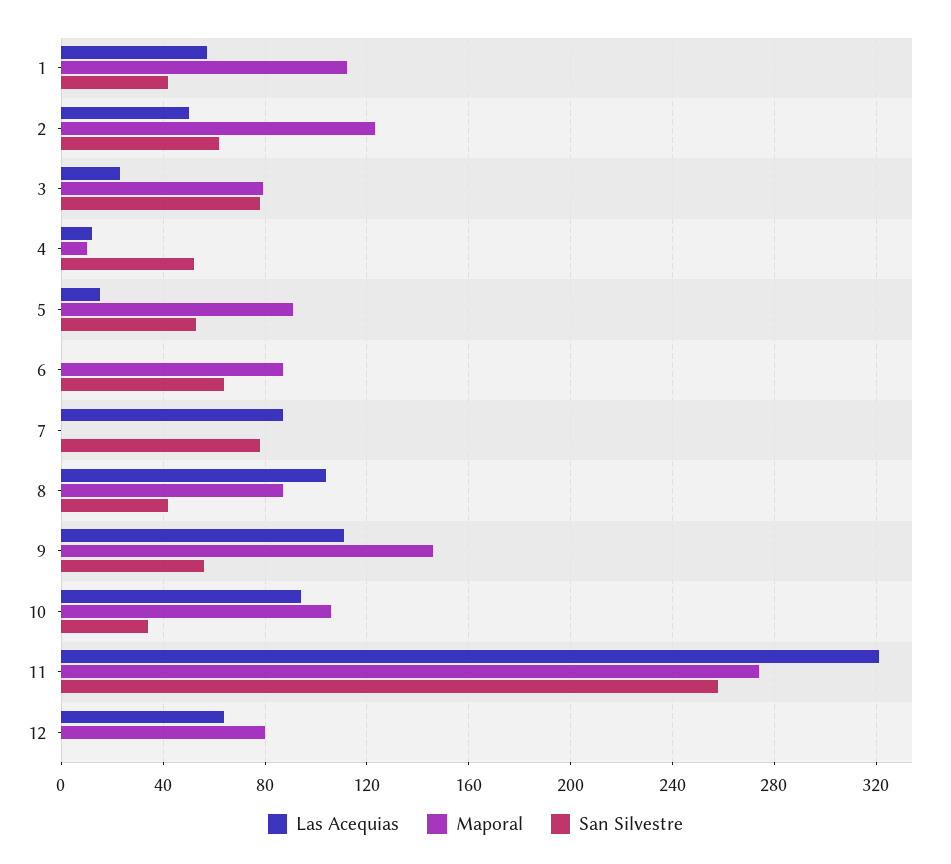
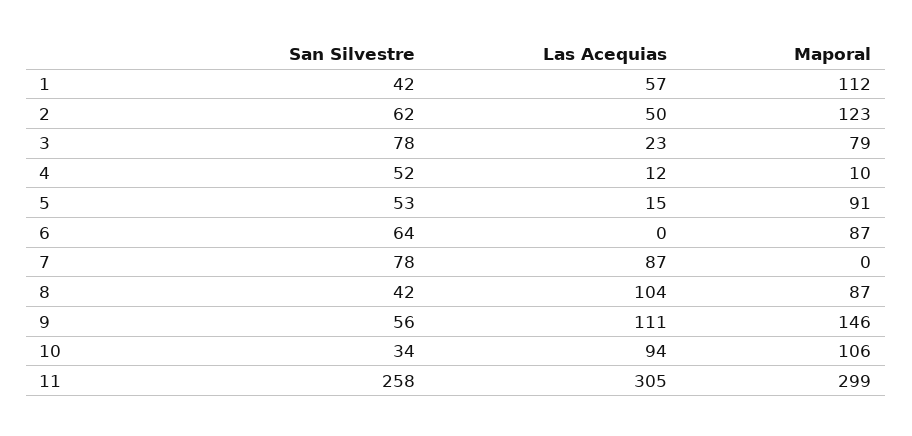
  {
    "Las Acequias": {
      "1": 57,
      "2": 50,
      "3": 23,
      "4": 12,
      "5": 15,
      "6": 0,
      "7": 87,
      "8": 104,
      "9": 111,
      "10": 94,
-     "11": 320,
+     "11": 305
-     "12": 65
    },
    "Maporal": {
      "1": 112,
      "2": 123,
      "3": 79,
      "4": 10,
      "5": 91,
      "6": 87,
      "7": 0,
      "8": 87,
      "9": 146,
      "10": 106,
-     "11": 275,
+     "11": 299
-     "12": 80
    },
    "San Silvestre": {
      "1": 42,
      "2": 62,
      "3": 78,
      "4": 52,
      "5": 53,
      "6": 64,
      "7": 78,
      "8": 42,
      "9": 56,
      "10": 34,
-     "11": 258,
+     "11": 258
-     "12": 0
    }
  }

